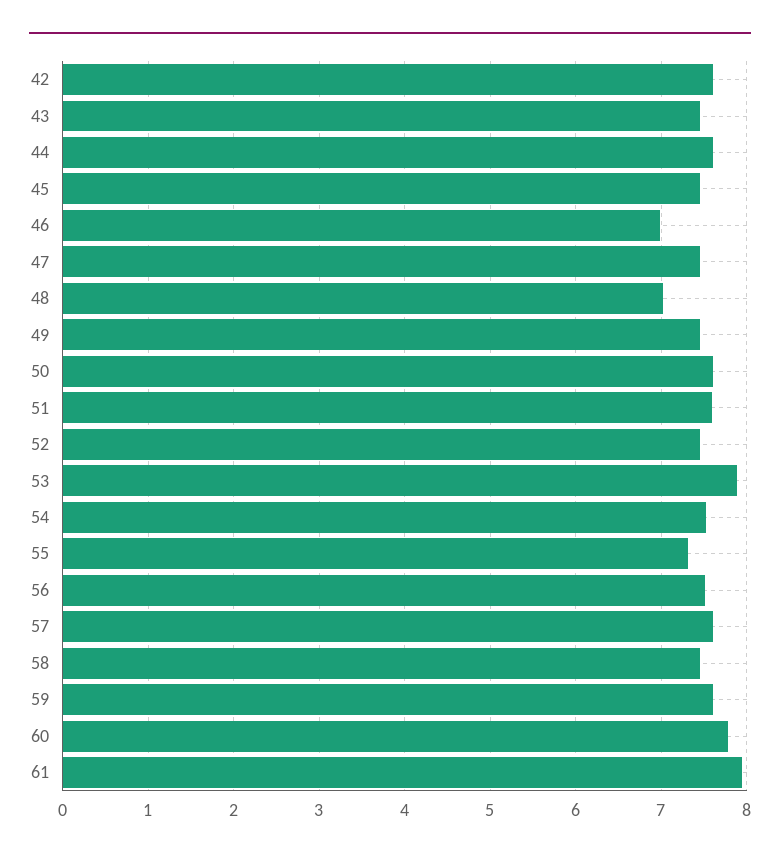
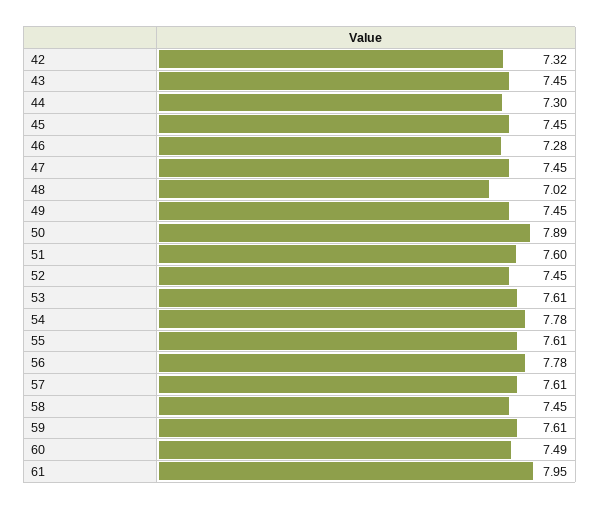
  {
-   "42": 7.6,
+   "42": 7.32,
    "43": 7.45,
-   "44": 7.6,
+   "44": 7.3,
    "45": 7.45,
-   "46": 7,
+   "46": 7.28,
    "47": 7.45,
    "48": 7.02,
    "49": 7.45,
-   "50": 7.6,
+   "50": 7.89,
    "51": 7.6,
    "52": 7.45,
-   "53": 7.9,
+   "53": 7.61,
-   "54": 7.5,
+   "54": 7.78,
-   "55": 7.3,
+   "55": 7.61,
-   "56": 7.5,
+   "56": 7.78,
    "57": 7.61,
    "58": 7.45,
    "59": 7.61,
-   "60": 7.8,
+   "60": 7.49,
    "61": 7.95
  }

